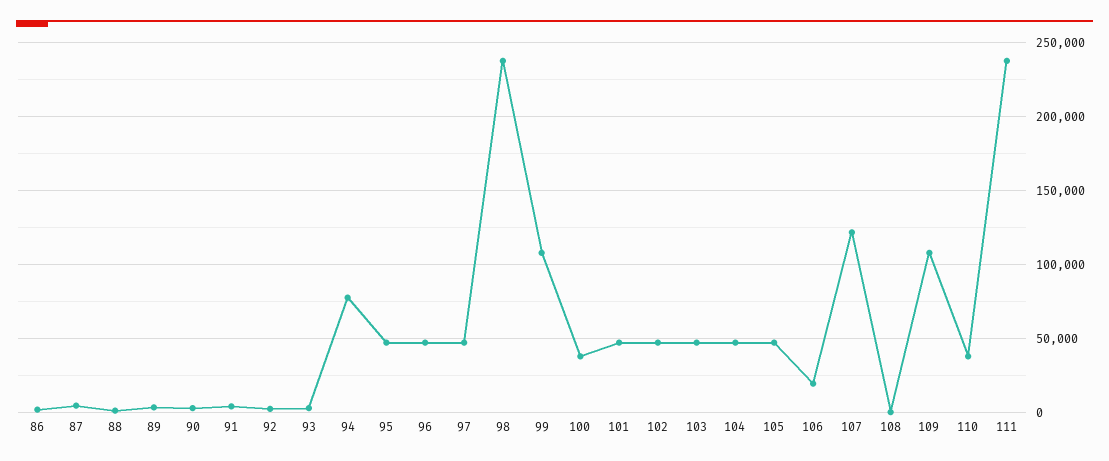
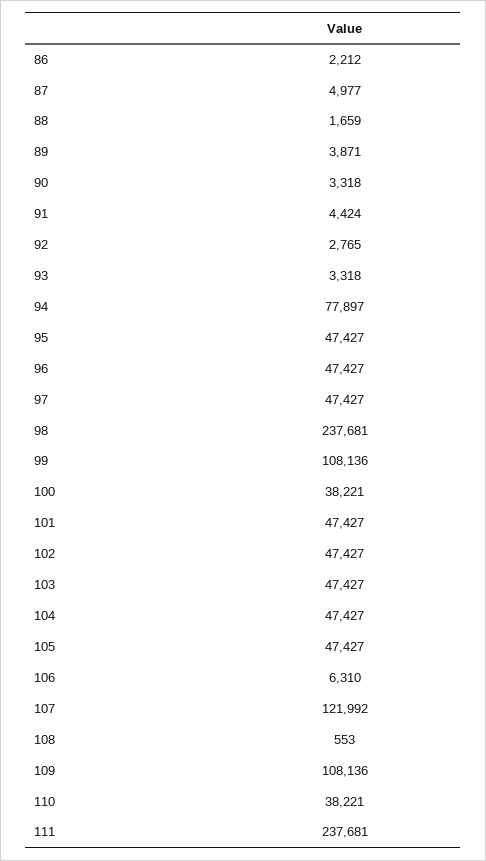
  {
    "86": 2212,
    "87": 4977,
    "88": 1659,
    "89": 3871,
    "90": 3318,
    "91": 4424,
    "92": 2765,
    "93": 3318,
    "94": 77897,
    "95": 47427,
    "96": 47427,
    "97": 47427,
    "98": 237681,
    "99": 108136,
    "100": 38221,
    "101": 47427,
    "102": 47427,
    "103": 47427,
    "104": 47427,
    "105": 47427,
-   "106": 20000,
+   "106": 6310,
    "107": 121992,
    "108": 553,
    "109": 108136,
    "110": 38221,
    "111": 237681
  }

